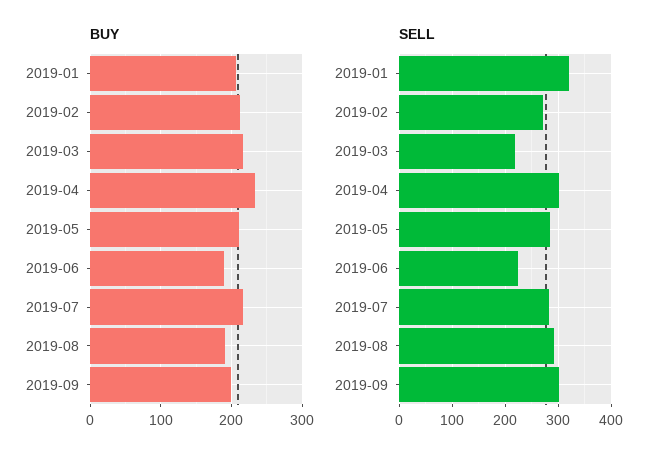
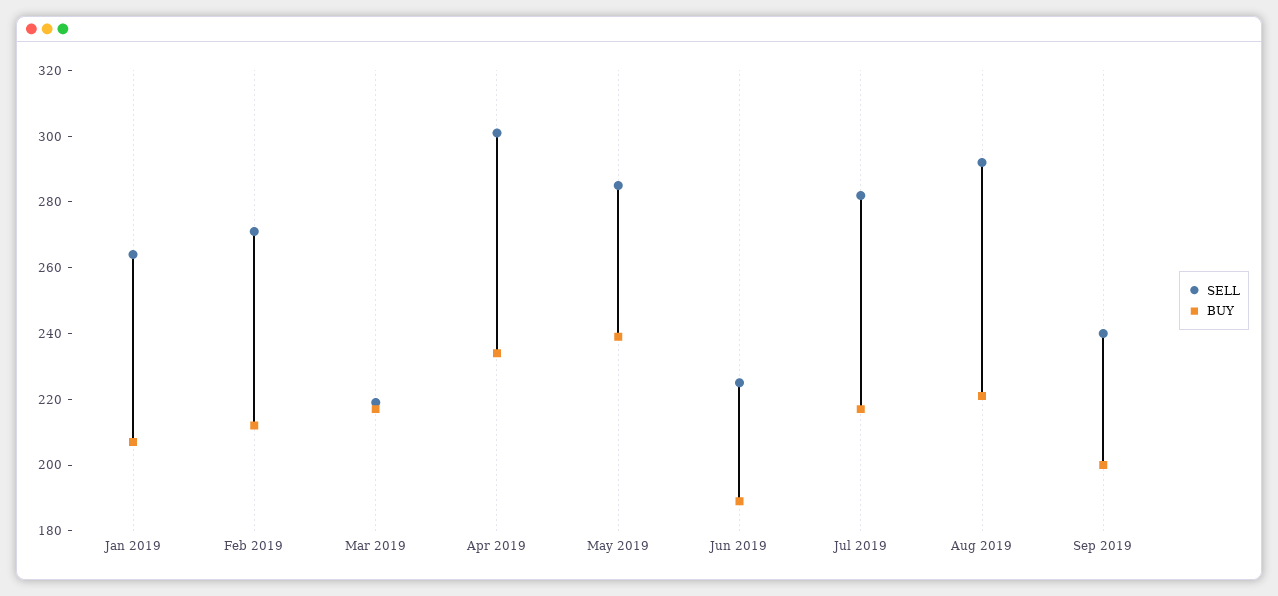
  {
    "BUY": {
      "2019-01": 205,
      "2019-02": 210,
      "2019-03": 215,
      "2019-04": 235,
-     "2019-05": 210,
+     "2019-05": 240,
      "2019-06": 190,
      "2019-07": 215,
-     "2019-08": 190,
+     "2019-08": 220,
      "2019-09": 200
    },
    "SELL": {
-     "2019-01": 320,
+     "2019-01": 265,
      "2019-02": 270,
      "2019-03": 220,
      "2019-04": 300,
      "2019-05": 285,
      "2019-06": 225,
      "2019-07": 280,
      "2019-08": 290,
-     "2019-09": 300
+     "2019-09": 240
    }
  }

